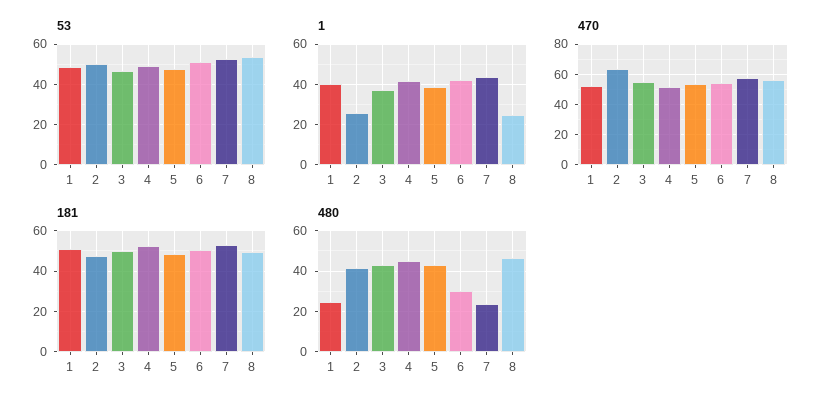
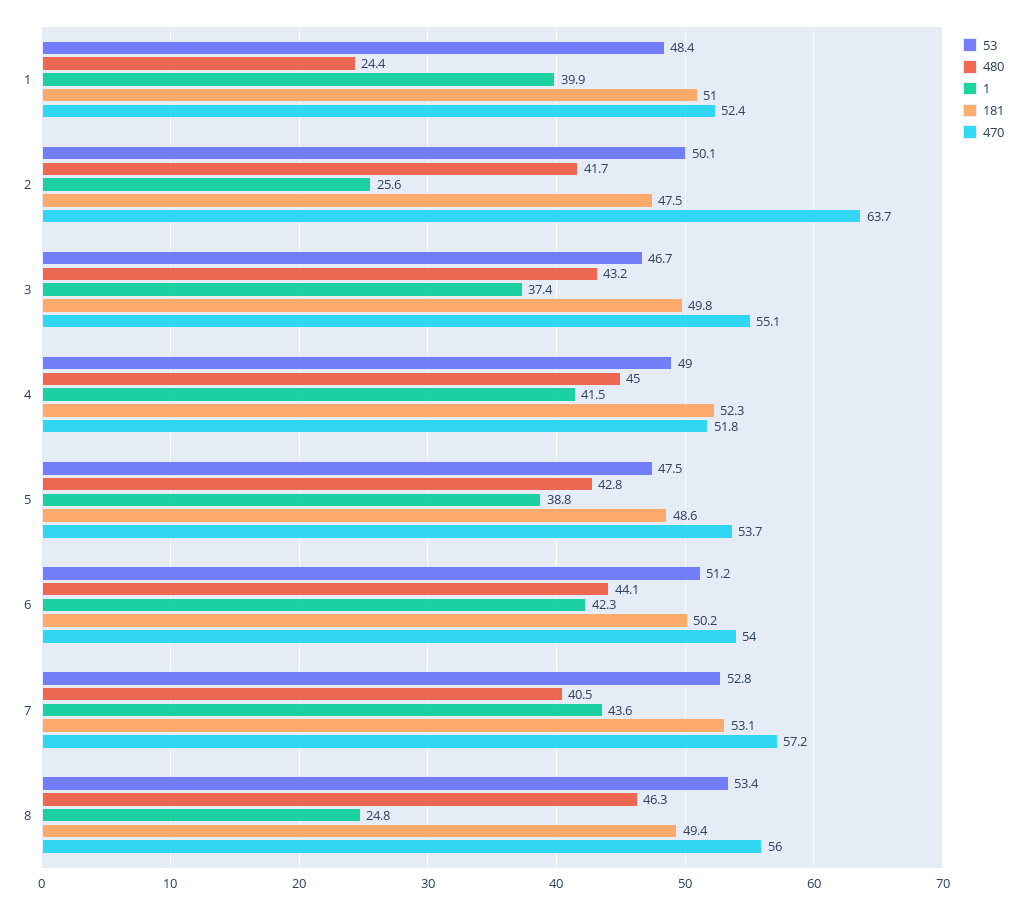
  {
    "53": {
      "1": 48.4,
      "2": 50.1,
      "3": 46.7,
      "4": 49,
      "5": 47.5,
      "6": 51.2,
      "7": 52.8,
      "8": 53.4
    },
    "1": {
      "1": 39.9,
      "2": 25.6,
      "3": 37.4,
      "4": 41.5,
      "5": 38.8,
      "6": 42.3,
      "7": 43.6,
      "8": 24.8
    },
    "470": {
      "1": 52.4,
      "2": 63.7,
      "3": 55.1,
      "4": 51.8,
      "5": 53.7,
      "6": 54,
      "7": 57.2,
      "8": 56
    },
    "181": {
      "1": 51,
      "2": 47.5,
      "3": 49.8,
      "4": 52.3,
      "5": 48.6,
      "6": 50.2,
      "7": 53.1,
      "8": 49.4
    },
    "480": {
      "1": 24.4,
      "2": 41.7,
      "3": 43.2,
      "4": 45,
      "5": 42.8,
-     "6": 30,
+     "6": 44.1,
-     "7": 25,
+     "7": 40.5,
      "8": 46.3
    }
  }

